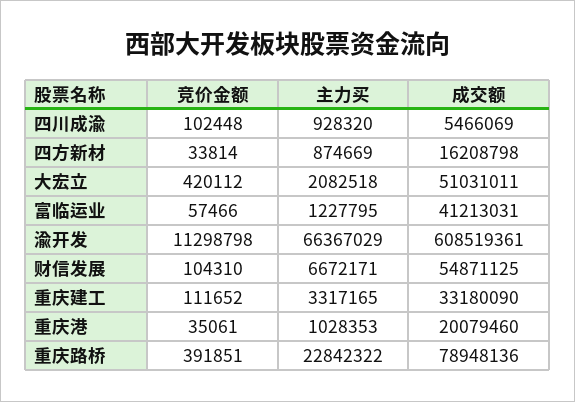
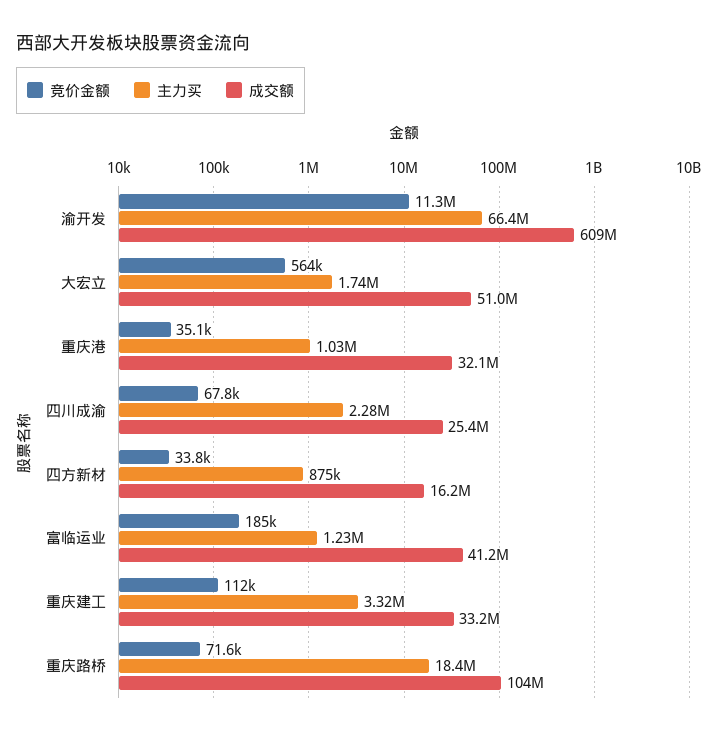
  {
    "竞价金额": {
-     "四川成渝": 102448,
+     "四川成渝": 67800,
      "四方新材": 33814,
-     "大宏立": 420112,
+     "大宏立": 564000,
-     "富临运业": 57466,
+     "富临运业": 185000,
      "渝开发": 11298798,
-     "财信发展": 104310,
      "重庆建工": 111652,
      "重庆港": 35061,
-     "重庆路桥": 391851
+     "重庆路桥": 71600
    },
    "主力买": {
-     "四川成渝": 928320,
+     "四川成渝": 2280000,
      "四方新材": 874669,
-     "大宏立": 2082518,
+     "大宏立": 1740000,
      "富临运业": 1227795,
      "渝开发": 66367029,
-     "财信发展": 6672171,
      "重庆建工": 3317165,
      "重庆港": 1028353,
-     "重庆路桥": 22842322
+     "重庆路桥": 18400000
    },
    "成交额": {
-     "四川成渝": 5466069,
+     "四川成渝": 25400000,
      "四方新材": 16208798,
      "大宏立": 51031011,
      "富临运业": 41213031,
      "渝开发": 608519361,
-     "财信发展": 54871125,
      "重庆建工": 33180090,
-     "重庆港": 20079460,
+     "重庆港": 32100000,
-     "重庆路桥": 78948136
+     "重庆路桥": 104000000
    }
  }

